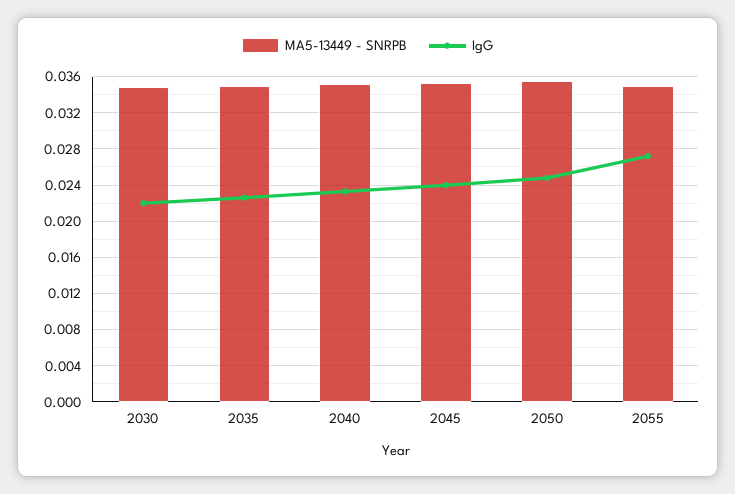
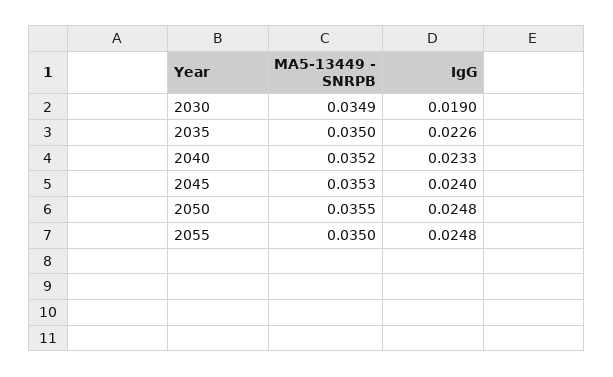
  {
    "MA5-13449 - SNRPB": {
      "2030": 0.0349,
      "2035": 0.035,
      "2040": 0.0352,
      "2045": 0.0353,
      "2050": 0.0355,
      "2055": 0.035
    },
    "IgG": {
-     "2030": 0.022,
+     "2030": 0.019,
      "2035": 0.0226,
      "2040": 0.0233,
      "2045": 0.024,
      "2050": 0.0248,
-     "2055": 0.027
+     "2055": 0.0248
    }
  }

